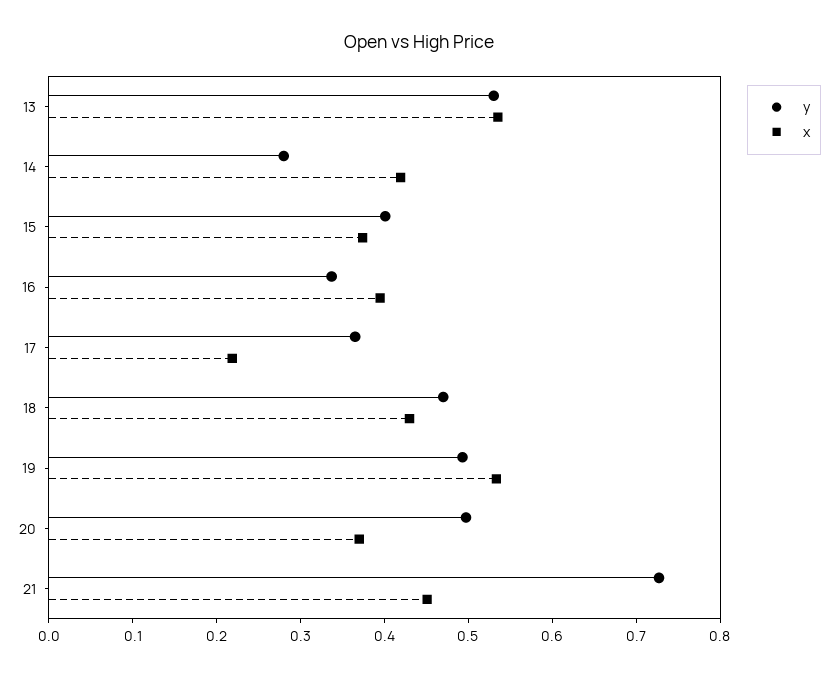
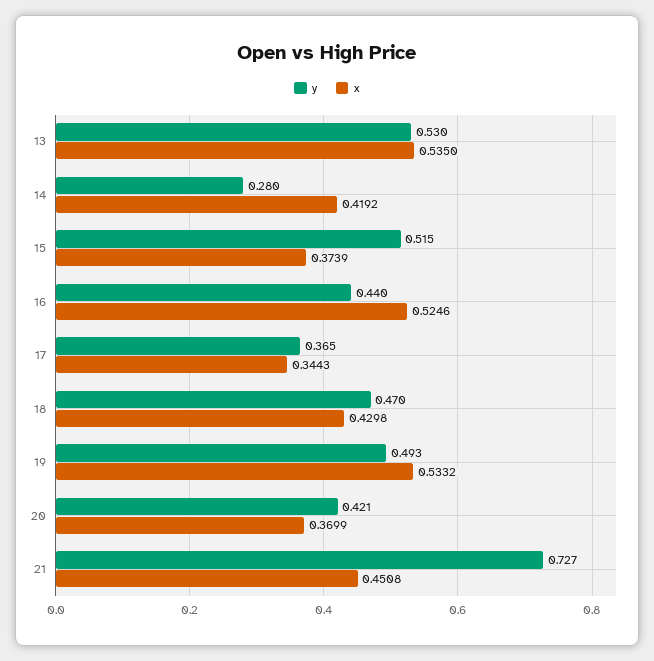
  {
    "y": {
      "13": 0.53,
      "14": 0.28,
-     "15": 0.4,
+     "15": 0.515,
-     "16": 0.34,
+     "16": 0.44,
      "17": 0.365,
      "18": 0.47,
      "19": 0.493,
-     "20": 0.5,
+     "20": 0.421,
      "21": 0.727
    },
    "x": {
      "13": 0.535,
      "14": 0.4192,
      "15": 0.3739,
-     "16": 0.4,
+     "16": 0.5246,
-     "17": 0.22,
+     "17": 0.3443,
      "18": 0.4298,
      "19": 0.5332,
      "20": 0.3699,
      "21": 0.4508
    }
  }

